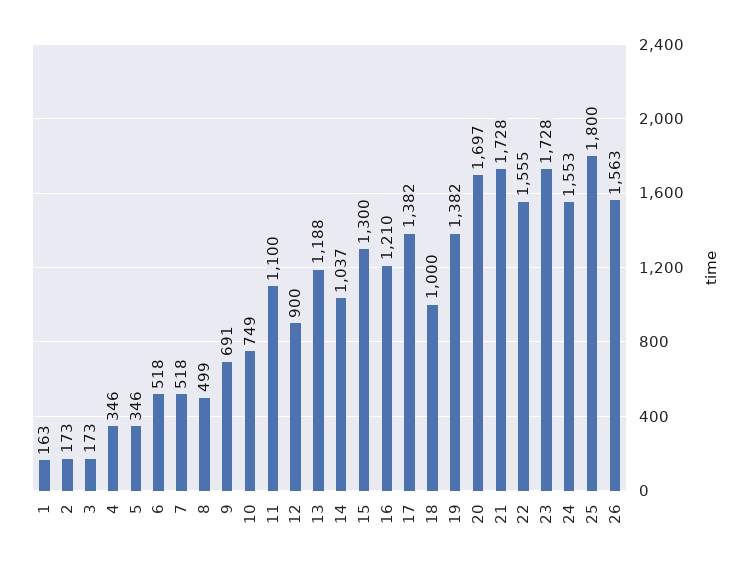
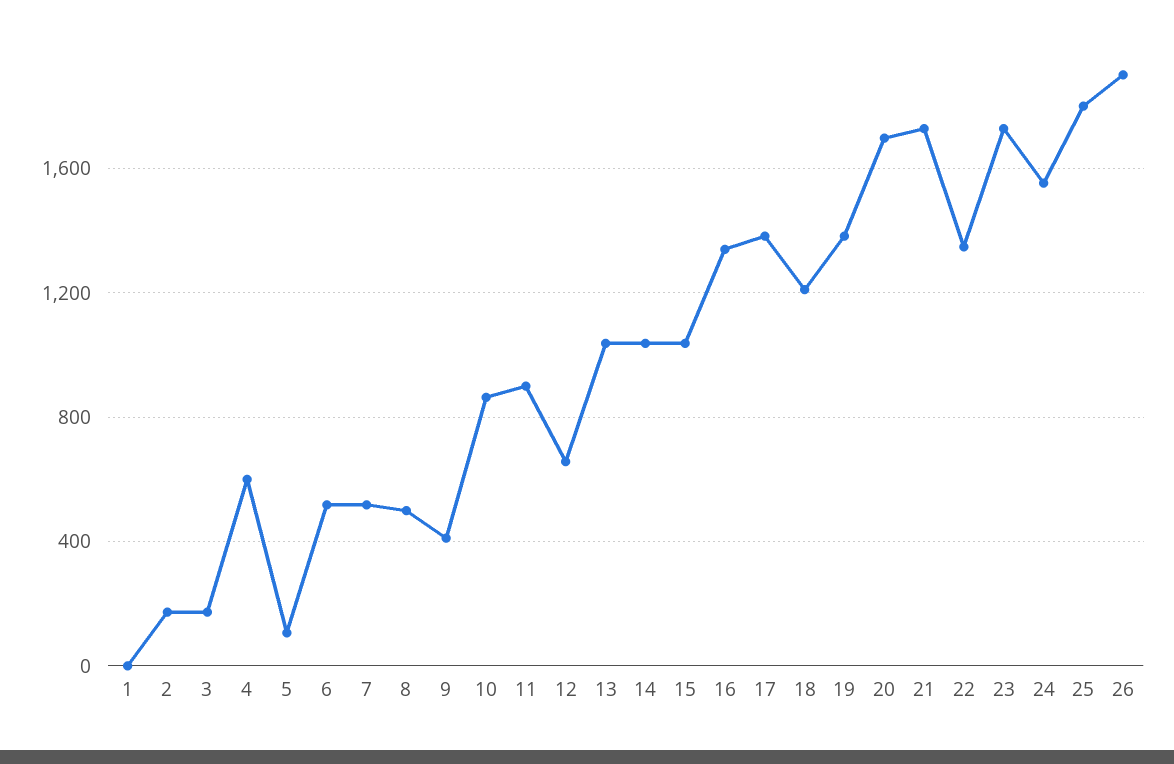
  {
-   "1": 163,
+   "1": 0,
    "2": 173,
    "3": 173,
-   "4": 346,
+   "4": 600,
-   "5": 346,
+   "5": 100,
    "6": 518,
    "7": 518,
    "8": 499,
-   "9": 691,
+   "9": 400,
-   "10": 749,
+   "10": 850,
-   "11": 1100,
+   "11": 900,
-   "12": 900,
+   "12": 650,
-   "13": 1188,
+   "13": 1050,
    "14": 1037,
-   "15": 1300,
+   "15": 1050,
-   "16": 1210,
+   "16": 1350,
    "17": 1382,
-   "18": 1000,
+   "18": 1200,
    "19": 1382,
    "20": 1697,
    "21": 1728,
-   "22": 1555,
+   "22": 1350,
    "23": 1728,
    "24": 1553,
    "25": 1800,
-   "26": 1563
+   "26": 1900
  }

